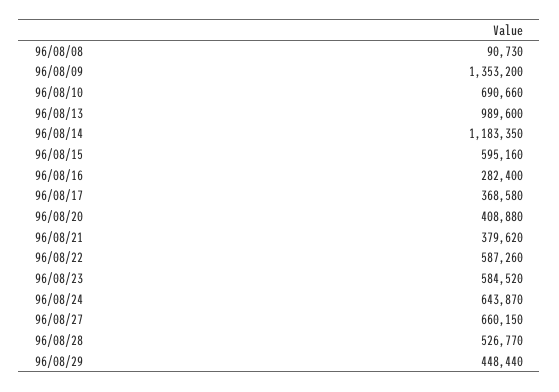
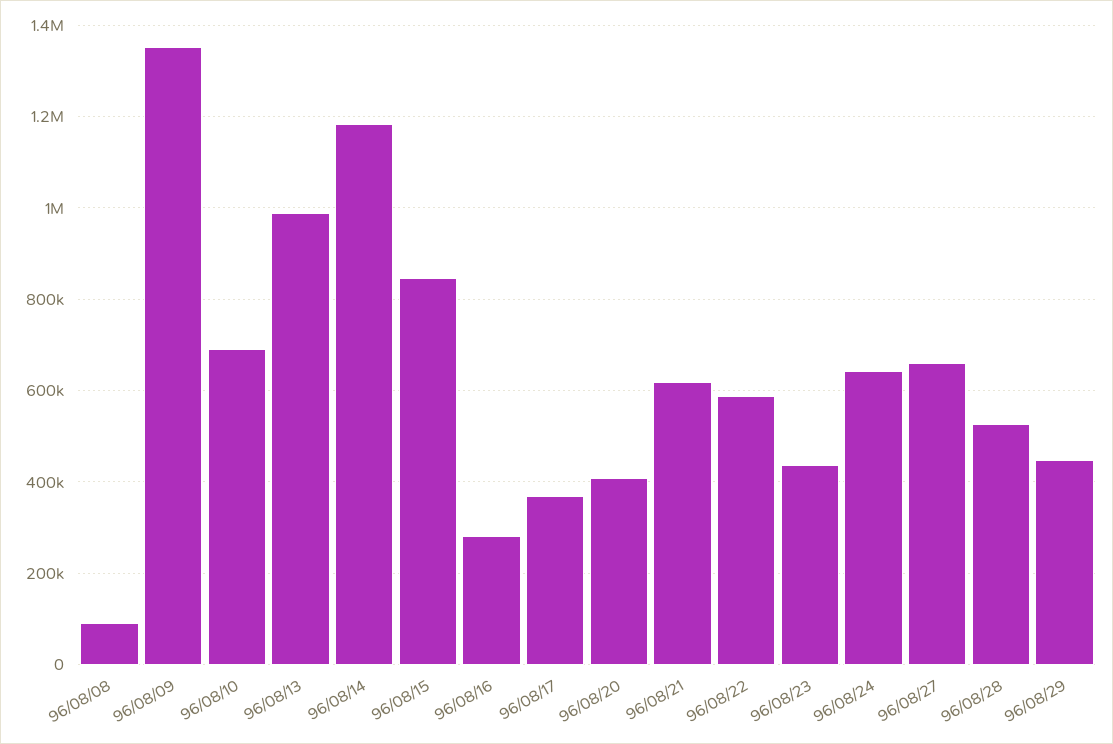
  {
    "96/08/08": 90730,
    "96/08/09": 1353200,
    "96/08/10": 690660,
    "96/08/13": 989600,
    "96/08/14": 1183350,
-   "96/08/15": 595160,
+   "96/08/15": 840000,
    "96/08/16": 282400,
    "96/08/17": 368580,
    "96/08/20": 408880,
-   "96/08/21": 379620,
+   "96/08/21": 620000,
    "96/08/22": 587260,
-   "96/08/23": 584520,
+   "96/08/23": 440000,
    "96/08/24": 643870,
    "96/08/27": 660150,
    "96/08/28": 526770,
    "96/08/29": 448440
  }

